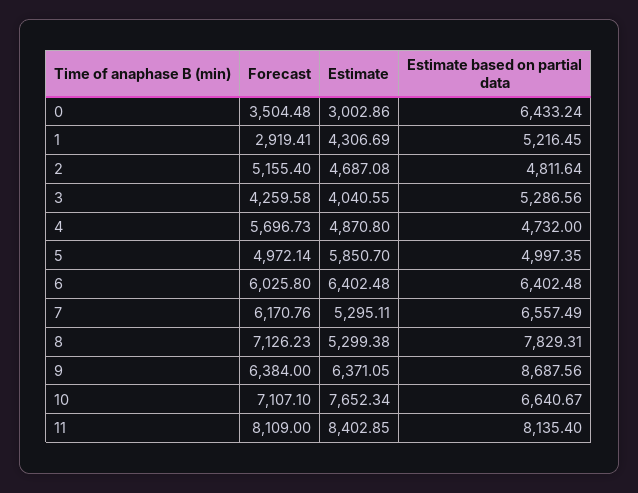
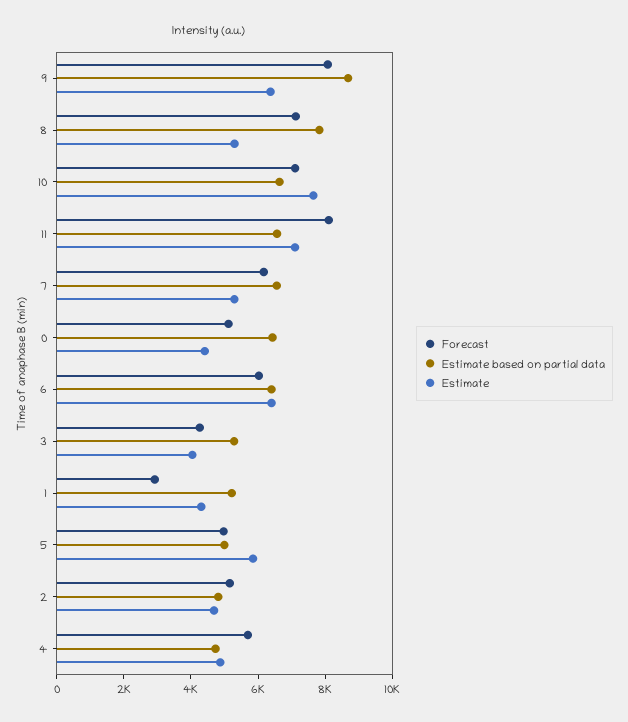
  {
    "Forecast": {
-     "0": 3504.48,
+     "0": 5000,
      "1": 2919.41,
      "2": 5155.4,
      "3": 4259.58,
      "4": 5696.73,
      "5": 4972.14,
      "6": 6025.8,
      "7": 6170.76,
      "8": 7126.23,
-     "9": 6384,
+     "9": 8000,
      "10": 7107.1,
      "11": 8109
    },
    "Estimate": {
-     "0": 3002.86,
+     "0": 4500,
      "1": 4306.69,
      "2": 4687.08,
      "3": 4040.55,
      "4": 4870.8,
      "5": 5850.7,
      "6": 6402.48,
      "7": 5295.11,
      "8": 5299.38,
      "9": 6371.05,
      "10": 7652.34,
-     "11": 8402.85
+     "11": 7000
    },
    "Estimate based on partial data": {
      "0": 6433.24,
      "1": 5216.45,
      "2": 4811.64,
      "3": 5286.56,
      "4": 4732,
      "5": 4997.35,
      "6": 6402.48,
      "7": 6557.49,
      "8": 7829.31,
      "9": 8687.56,
      "10": 6640.67,
-     "11": 8135.4
+     "11": 6500
    }
  }

